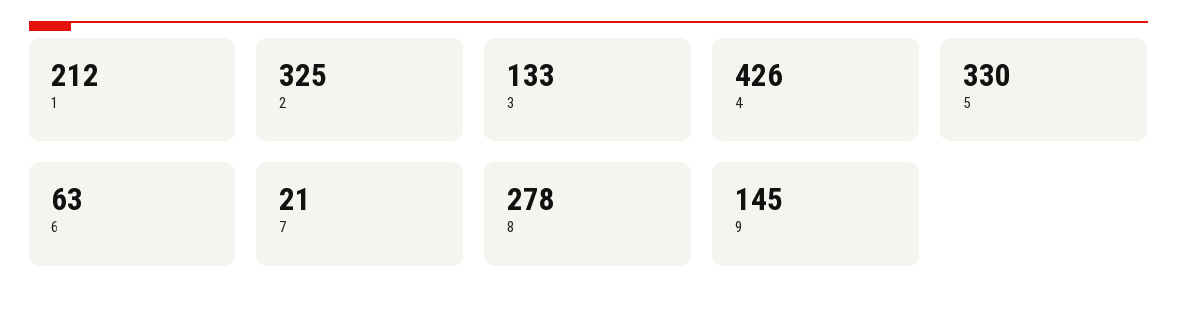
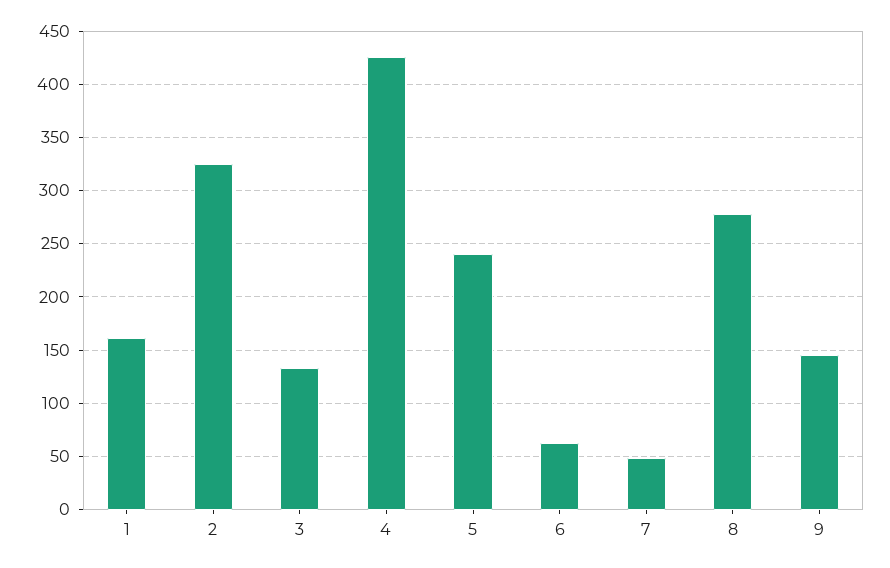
  {
-   "1": 212,
+   "1": 160,
    "2": 325,
    "3": 133,
    "4": 426,
-   "5": 330,
+   "5": 240,
    "6": 63,
-   "7": 21,
+   "7": 50,
    "8": 278,
    "9": 145
  }

